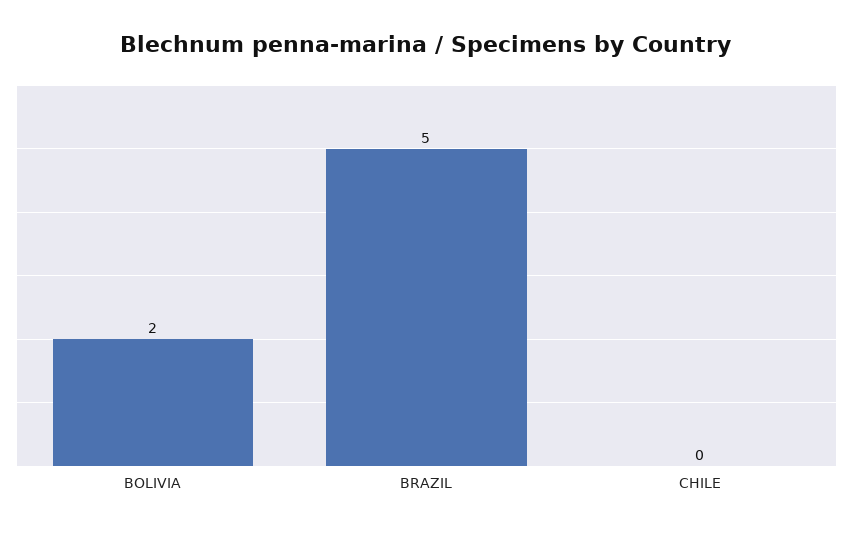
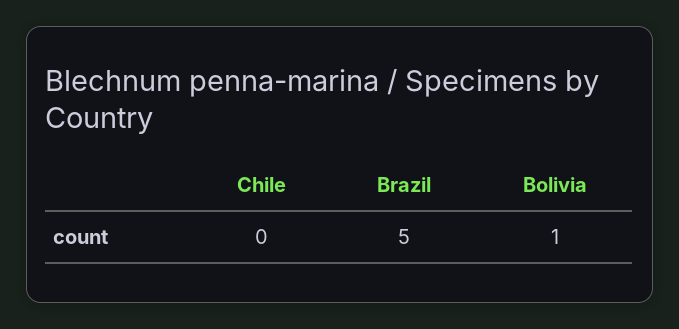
  {
-   "BOLIVIA": 2,
+   "BOLIVIA": 1,
    "BRAZIL": 5,
    "CHILE": 0
  }

